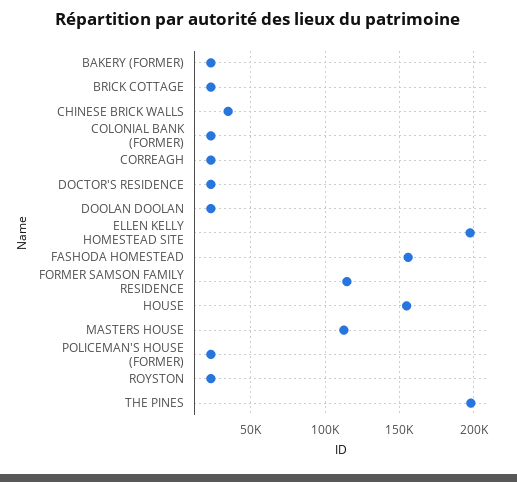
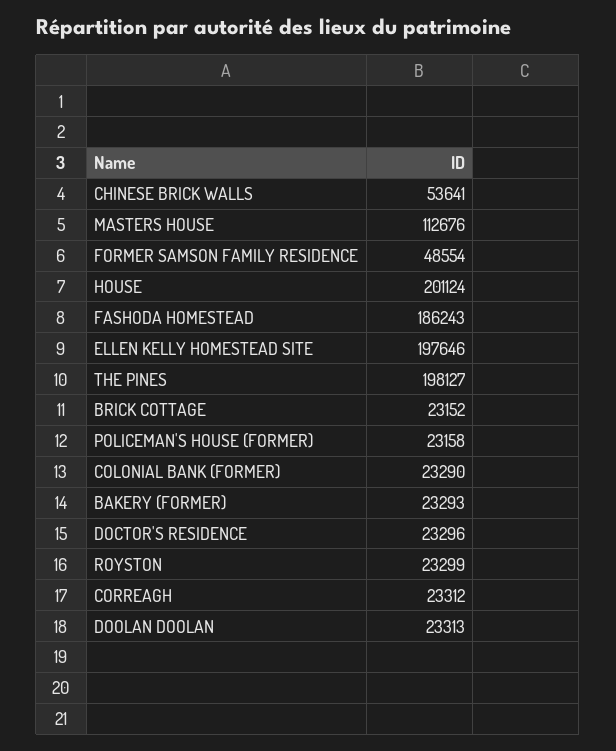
  {
    "BAKERY (FORMER)": 23293,
    "BRICK COTTAGE": 23152,
-   "CHINESE BRICK WALLS": 35000,
+   "CHINESE BRICK WALLS": 53641,
    "COLONIAL BANK (FORMER)": 23290,
    "CORREAGH": 23312,
    "DOCTOR'S RESIDENCE": 23296,
    "DOOLAN DOOLAN": 23313,
    "ELLEN KELLY HOMESTEAD SITE": 197646,
-   "FASHODA HOMESTEAD": 155000,
+   "FASHODA HOMESTEAD": 186243,
-   "FORMER SAMSON FAMILY RESIDENCE": 115000,
+   "FORMER SAMSON FAMILY RESIDENCE": 48554,
-   "HOUSE": 155000,
+   "HOUSE": 201124,
    "MASTERS HOUSE": 112676,
    "POLICEMAN'S HOUSE (FORMER)": 23158,
    "ROYSTON": 23299,
    "THE PINES": 198127
  }

